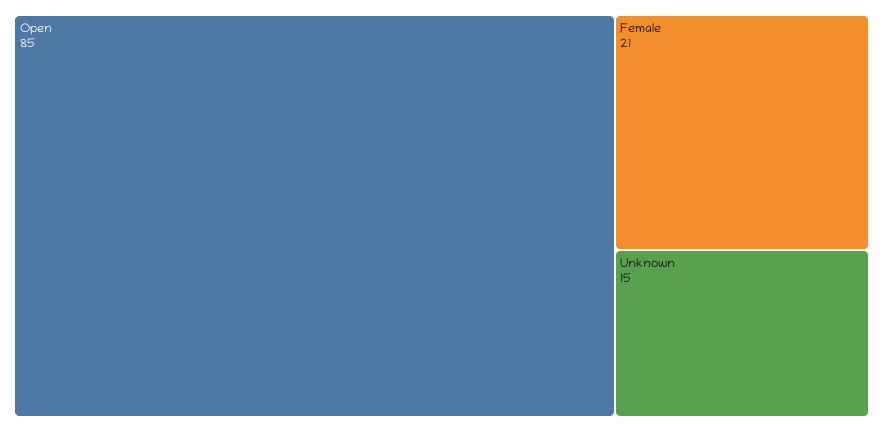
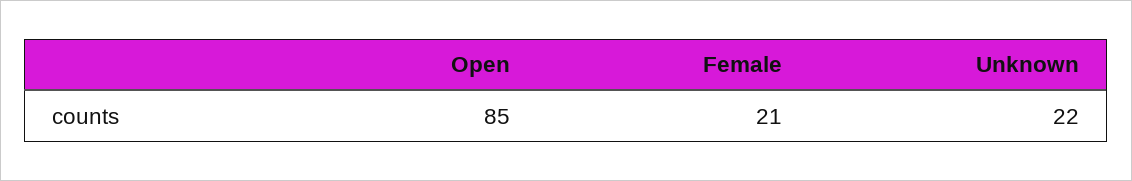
  {
    "Open": 85,
    "Female": 21,
-   "Unknown": 15
+   "Unknown": 22
  }

